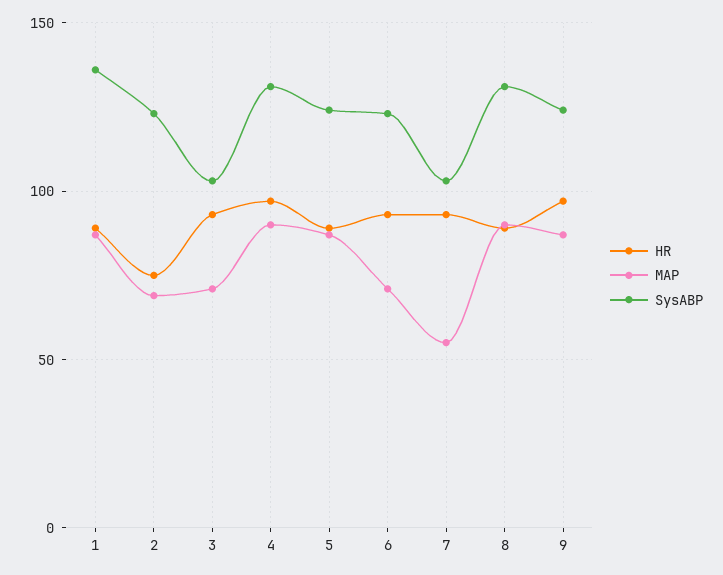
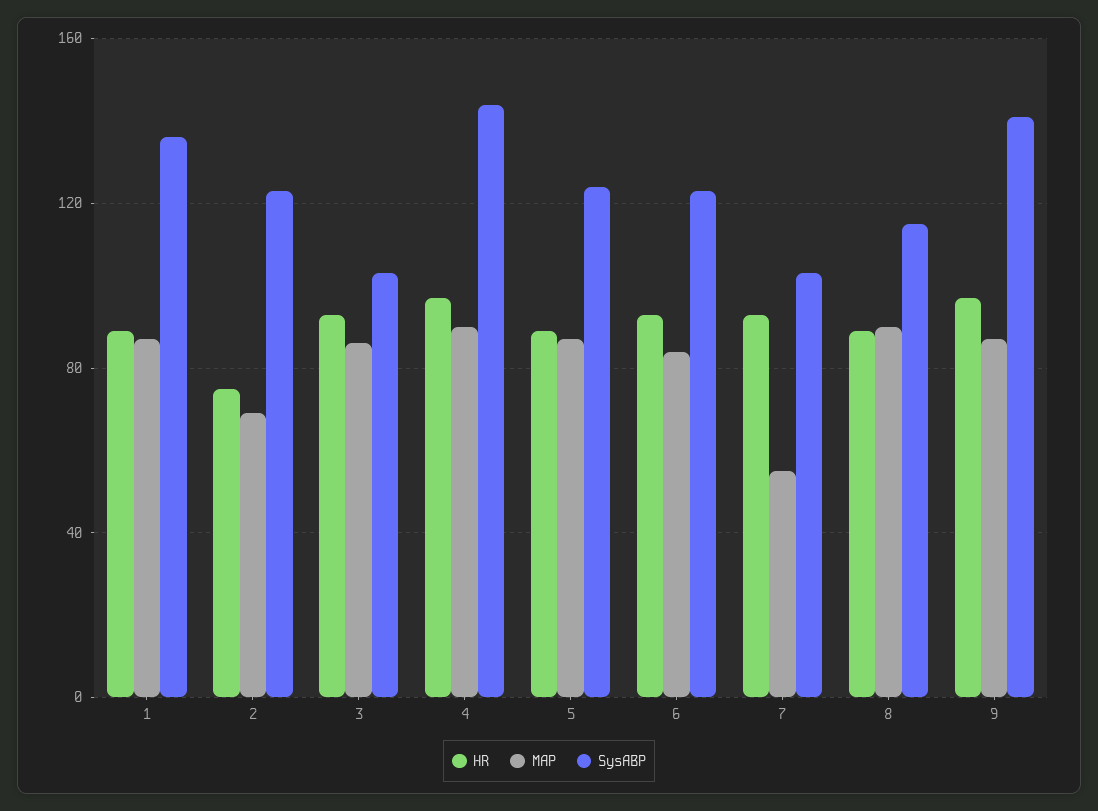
  {
    "HR": {
      "1": 90,
      "2": 75,
      "3": 95,
      "4": 95,
      "5": 90,
      "6": 95,
      "7": 95,
      "8": 90,
      "9": 95
    },
    "MAP": {
      "1": 85,
      "2": 70,
-     "3": 70,
+     "3": 85,
      "4": 90,
      "5": 85,
-     "6": 70,
+     "6": 85,
      "7": 55,
      "8": 90,
      "9": 85
    },
    "SysABP": {
      "1": 135,
      "2": 125,
      "3": 105,
-     "4": 130,
+     "4": 145,
      "5": 125,
      "6": 125,
      "7": 105,
-     "8": 130,
+     "8": 115,
-     "9": 125
+     "9": 140
    }
  }

